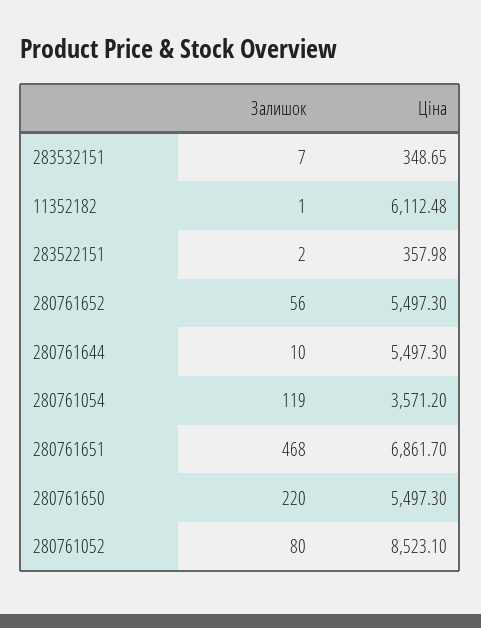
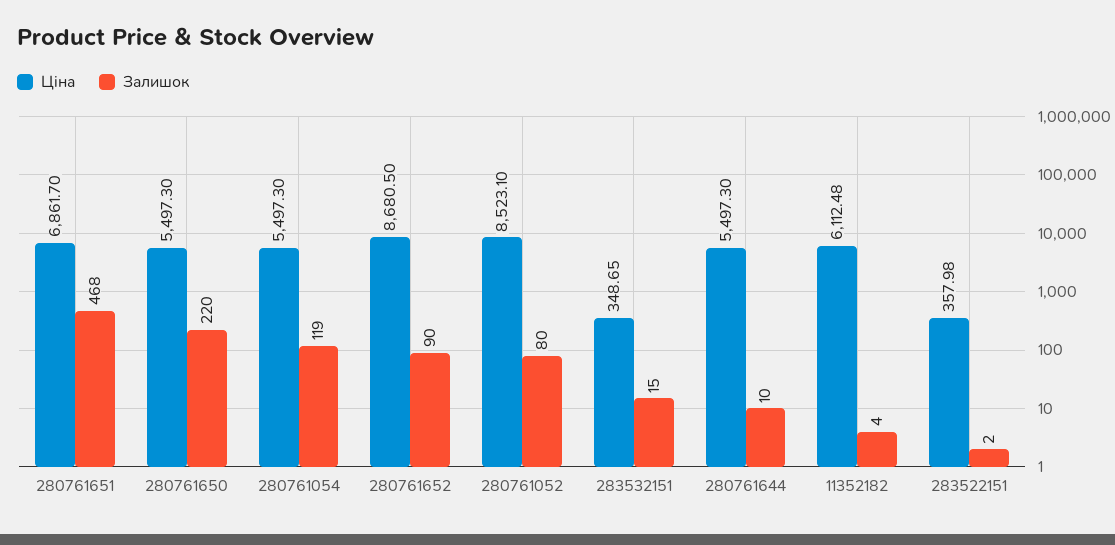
  {
    "Залишок": {
-     "283532151": 7,
+     "283532151": 15,
-     "11352182": 1,
+     "11352182": 4,
      "283522151": 2,
-     "280761652": 56,
+     "280761652": 90,
      "280761644": 10,
      "280761054": 119,
      "280761651": 468,
      "280761650": 220,
      "280761052": 80
    },
    "Ціна": {
      "283532151": 348.65,
      "11352182": 6112.48,
      "283522151": 357.98,
-     "280761652": 5497.3,
+     "280761652": 8680.5,
      "280761644": 5497.3,
-     "280761054": 3571.2,
+     "280761054": 5497.3,
      "280761651": 6861.7,
      "280761650": 5497.3,
      "280761052": 8523.1
    }
  }

